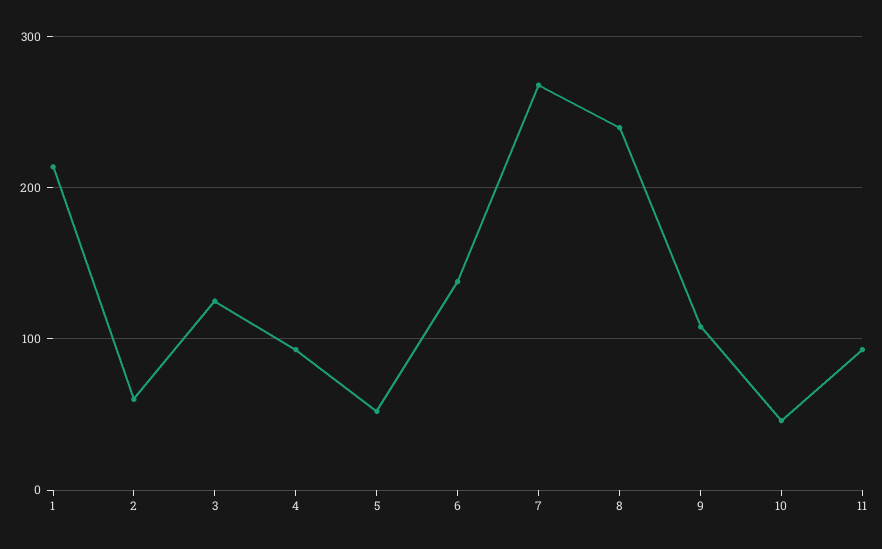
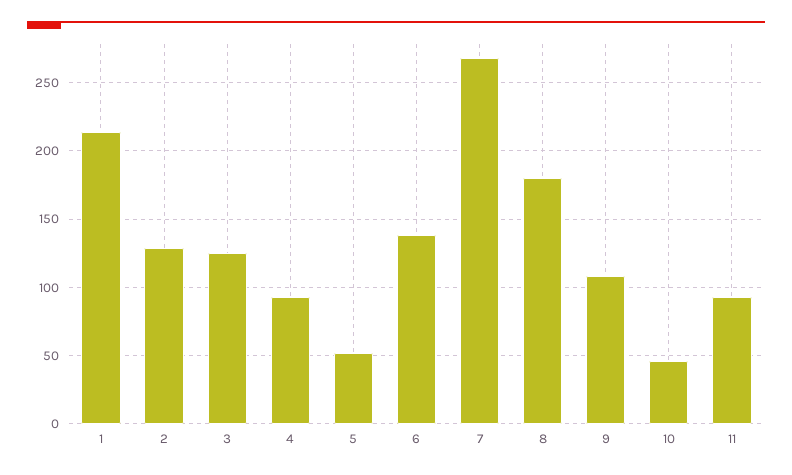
  {
    "1": 215,
-   "2": 60,
+   "2": 130,
    "3": 125,
    "4": 95,
    "5": 50,
    "6": 140,
    "7": 270,
-   "8": 240,
+   "8": 180,
    "9": 110,
    "10": 45,
    "11": 95
  }

